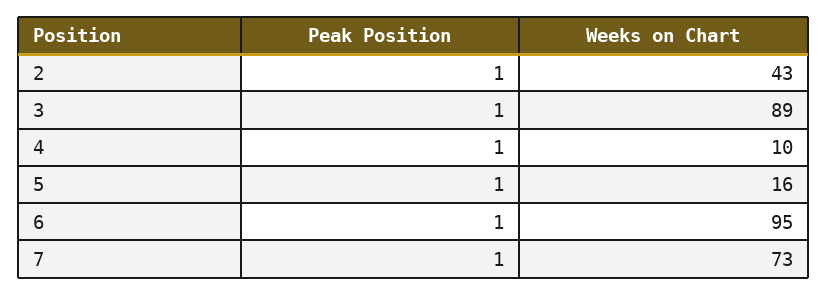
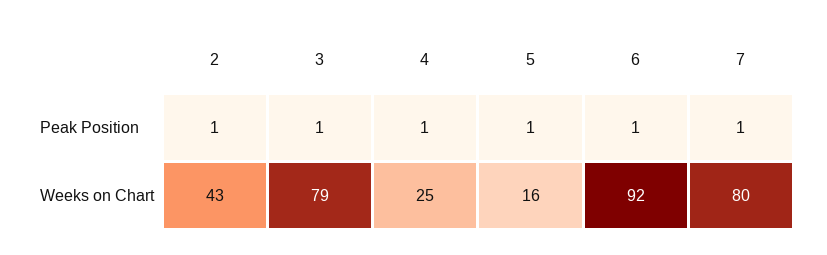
  {
    "Peak Position": {
      "2": 1,
      "3": 1,
      "4": 1,
      "5": 1,
      "6": 1,
      "7": 1
    },
    "Weeks on Chart": {
      "2": 43,
-     "3": 89,
+     "3": 79,
-     "4": 10,
+     "4": 25,
      "5": 16,
-     "6": 95,
+     "6": 92,
-     "7": 73
+     "7": 80
    }
  }

